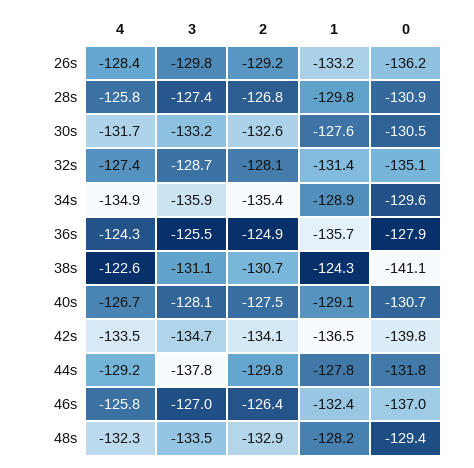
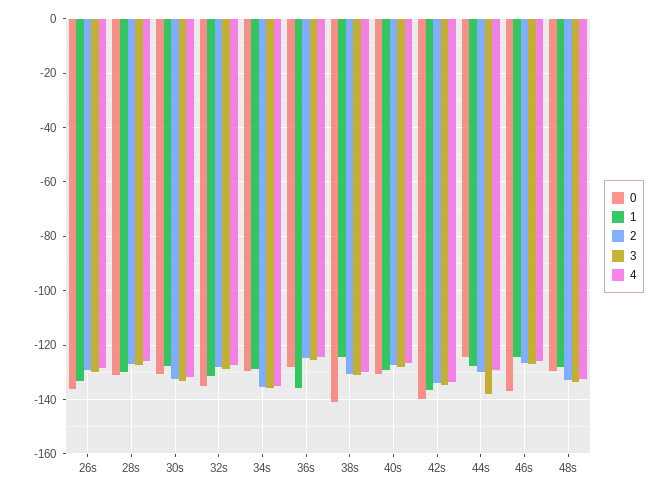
  {
    "4": {
      "26s": -128.4,
      "28s": -125.8,
      "30s": -131.7,
      "32s": -127.4,
      "34s": -134.9,
      "36s": -124.3,
-     "38s": -122.6,
+     "38s": -130,
      "40s": -126.7,
      "42s": -133.5,
      "44s": -129.2,
      "46s": -125.8,
      "48s": -132.3
    },
    "3": {
      "26s": -129.8,
      "28s": -127.4,
      "30s": -133.2,
      "32s": -128.7,
      "34s": -135.9,
      "36s": -125.5,
      "38s": -131.1,
      "40s": -128.1,
      "42s": -134.7,
      "44s": -137.8,
      "46s": -127,
      "48s": -133.5
    },
    "2": {
      "26s": -129.2,
      "28s": -126.8,
      "30s": -132.6,
      "32s": -128.1,
      "34s": -135.4,
      "36s": -124.9,
      "38s": -130.7,
      "40s": -127.5,
      "42s": -134.1,
      "44s": -129.8,
      "46s": -126.4,
      "48s": -132.9
    },
    "1": {
      "26s": -133.2,
      "28s": -129.8,
      "30s": -127.6,
      "32s": -131.4,
      "34s": -128.9,
      "36s": -135.7,
      "38s": -124.3,
      "40s": -129.1,
      "42s": -136.5,
      "44s": -127.8,
-     "46s": -132.4,
+     "46s": -125,
      "48s": -128.2
    },
    "0": {
      "26s": -136.2,
      "28s": -130.9,
      "30s": -130.5,
      "32s": -135.1,
      "34s": -129.6,
      "36s": -127.9,
      "38s": -141.1,
      "40s": -130.7,
      "42s": -139.8,
-     "44s": -131.8,
+     "44s": -125,
      "46s": -137,
      "48s": -129.4
    }
  }

